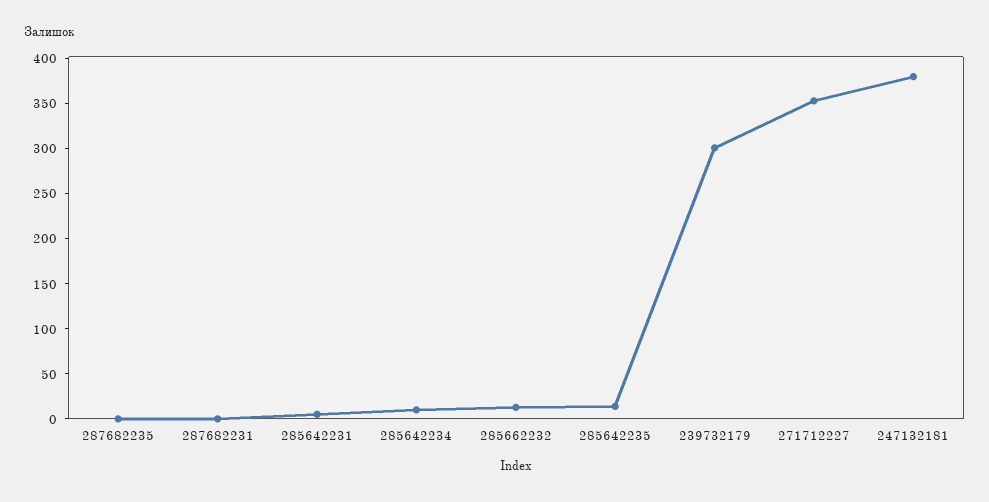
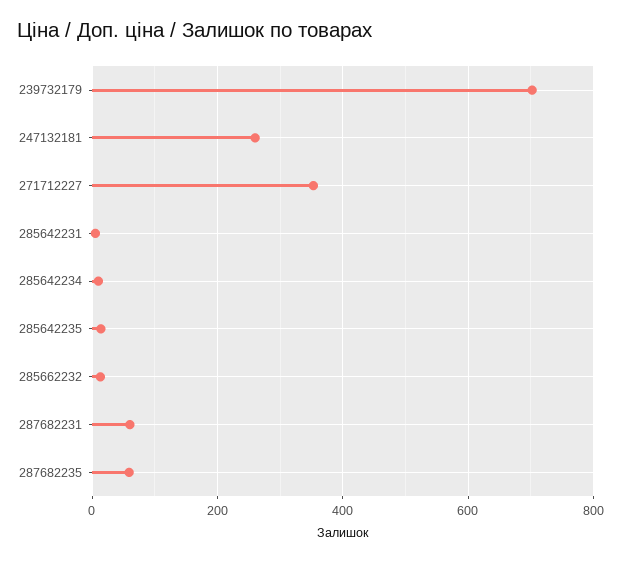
  {
-   "287682235": 0,
+   "287682235": 60,
-   "287682231": 0,
+   "287682231": 60,
    "285642231": 10,
    "285642234": 10,
    "285662232": 10,
    "285642235": 10,
-   "239732179": 300,
+   "239732179": 700,
    "271712227": 350,
-   "247132181": 380
+   "247132181": 260
  }

